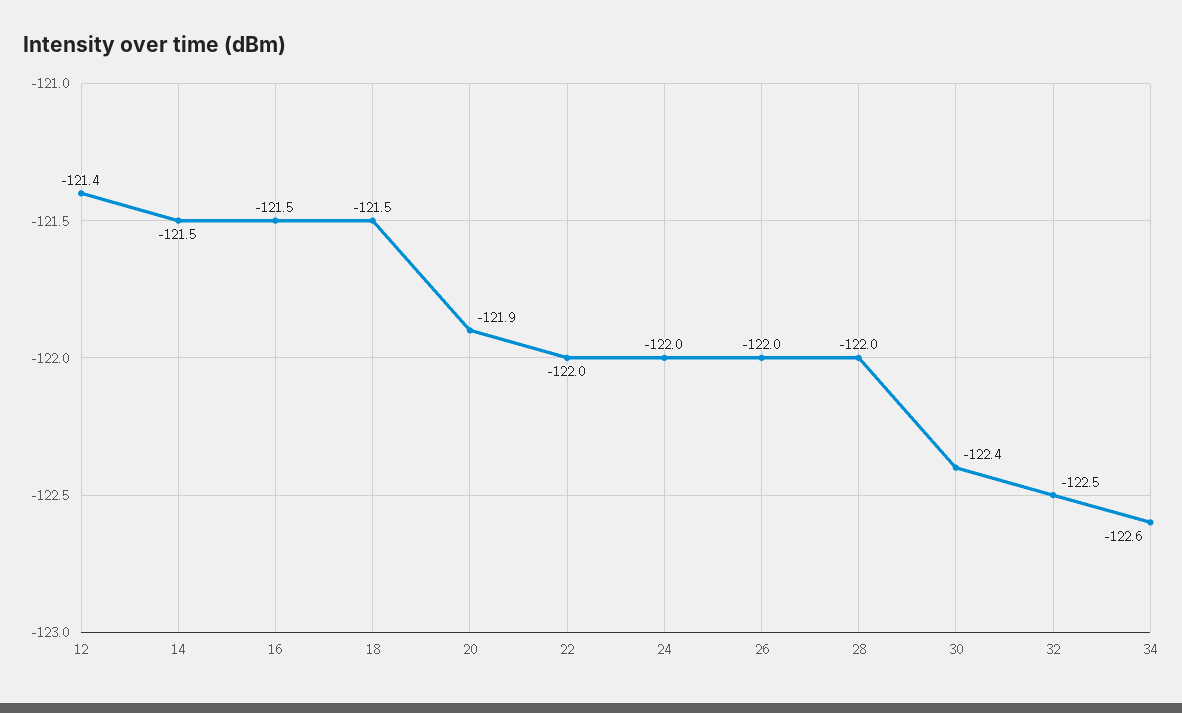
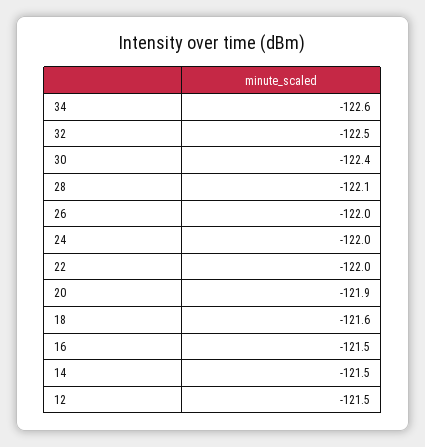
  {
-   "12": -121.4,
+   "12": -121.5,
    "14": -121.5,
    "16": -121.5,
-   "18": -121.5,
+   "18": -121.6,
    "20": -121.9,
    "22": -122,
    "24": -122,
    "26": -122,
-   "28": -122,
+   "28": -122.1,
    "30": -122.4,
    "32": -122.5,
    "34": -122.6
  }

